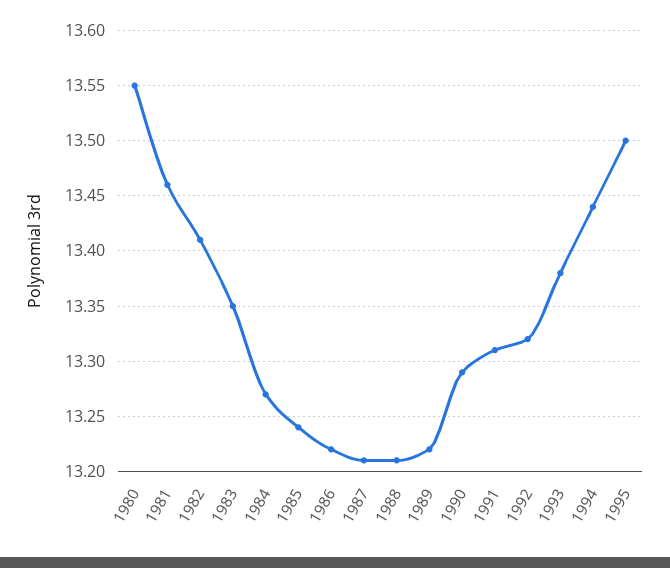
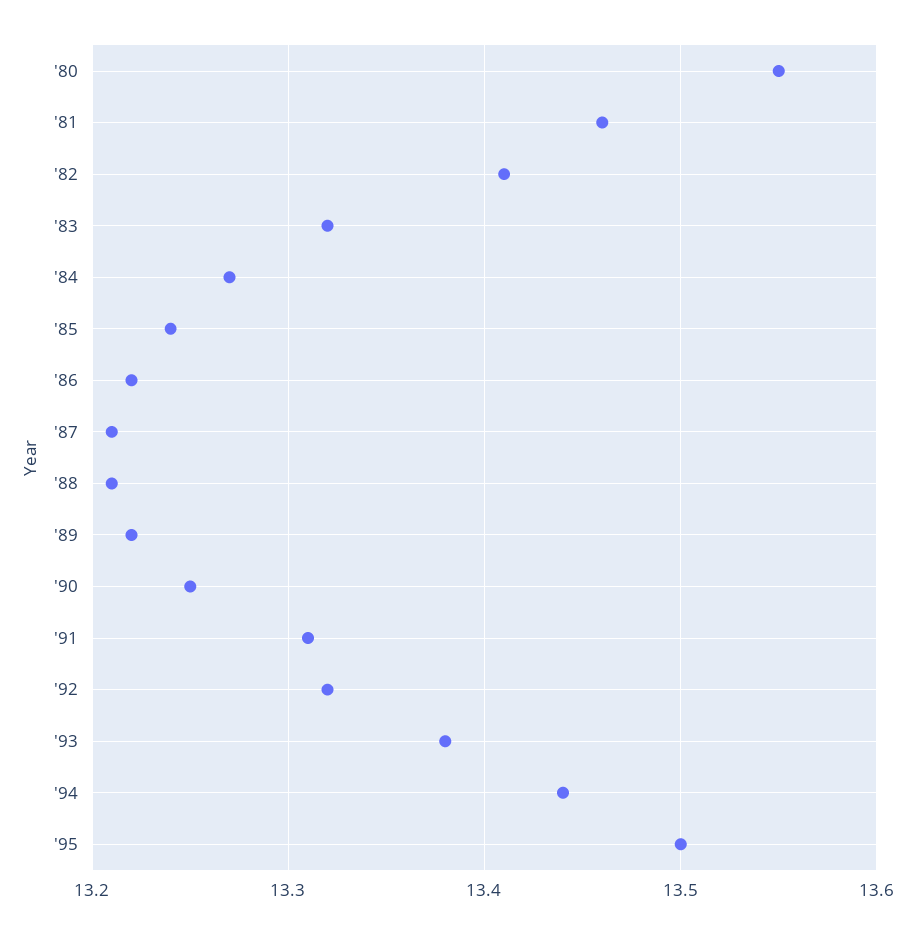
  {
    "1980": 13.55,
    "1981": 13.46,
    "1982": 13.41,
-   "1983": 13.35,
+   "1983": 13.32,
    "1984": 13.27,
    "1985": 13.24,
    "1986": 13.22,
    "1987": 13.21,
    "1988": 13.21,
    "1989": 13.22,
-   "1990": 13.29,
+   "1990": 13.25,
    "1991": 13.31,
    "1992": 13.32,
    "1993": 13.38,
    "1994": 13.44,
    "1995": 13.5
  }

